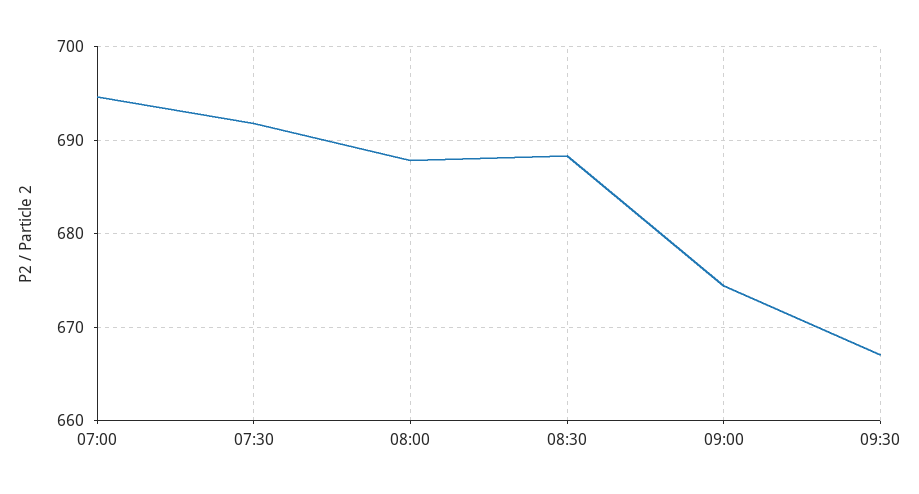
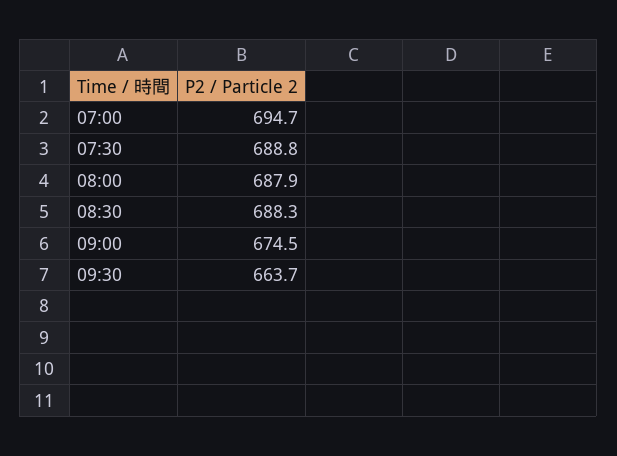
  {
    "07:00": 694.7,
-   "07:30": 692,
+   "07:30": 688.8,
    "08:00": 687.9,
    "08:30": 688.3,
    "09:00": 674.5,
-   "09:30": 667
+   "09:30": 663.7
  }

